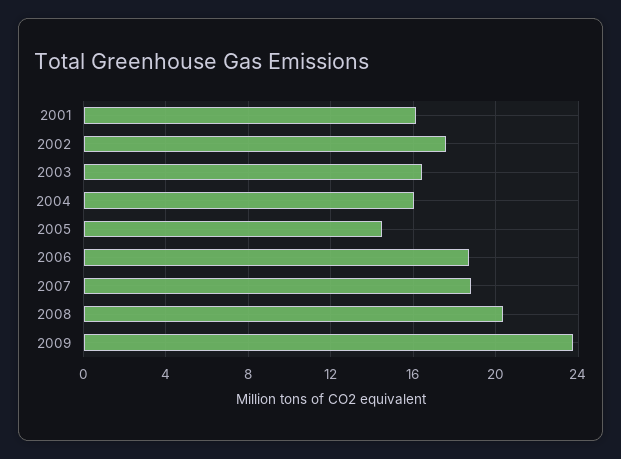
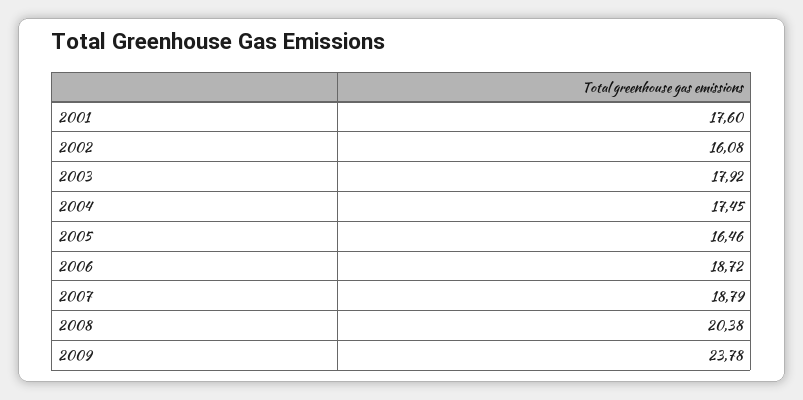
  {
-   "2001": 16,
+   "2001": 17.6,
-   "2002": 17.5,
+   "2002": 16.08,
-   "2003": 16.5,
+   "2003": 17.92,
-   "2004": 16,
+   "2004": 17.45,
-   "2005": 14.5,
+   "2005": 16.46,
    "2006": 18.72,
    "2007": 18.79,
    "2008": 20.38,
    "2009": 23.78
  }

